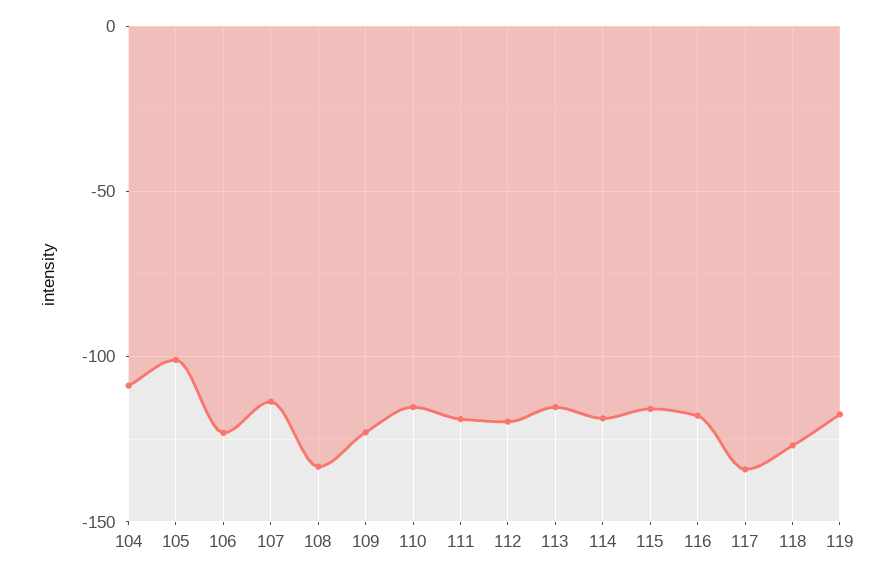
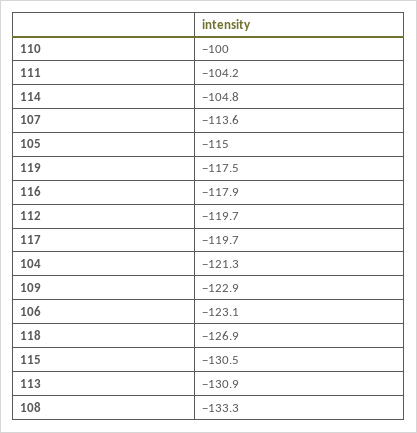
  {
-   "104": -110,
+   "104": -121.3,
-   "105": -100,
+   "105": -115,
    "106": -123.1,
    "107": -113.6,
    "108": -133.3,
    "109": -122.9,
-   "110": -115,
+   "110": -100,
-   "111": -120,
+   "111": -104.2,
    "112": -119.7,
-   "113": -115,
+   "113": -130.9,
-   "114": -120,
+   "114": -104.8,
-   "115": -115,
+   "115": -130.5,
    "116": -117.9,
-   "117": -135,
+   "117": -119.7,
    "118": -126.9,
    "119": -117.5
  }

